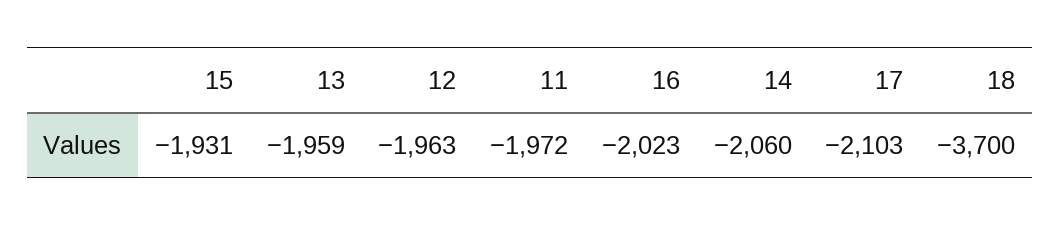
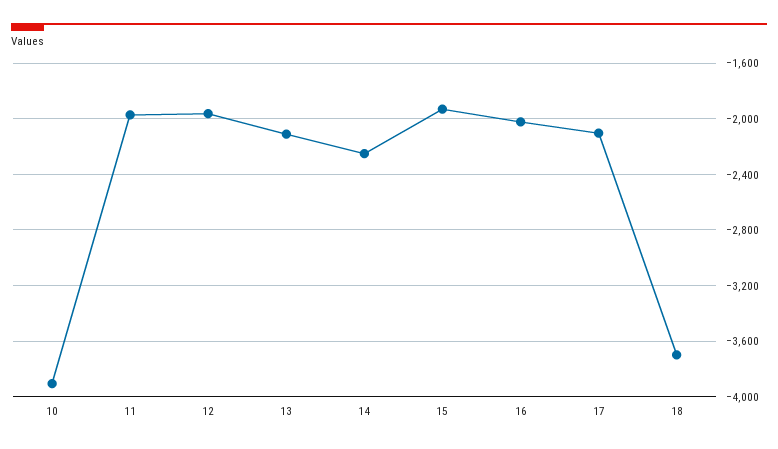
  {
    "15": -1931,
-   "13": -1959,
+   "13": -2100,
    "12": -1963,
    "11": -1972,
    "16": -2023,
-   "14": -2060,
+   "14": -2250,
    "17": -2103,
-   "18": -3700
+   "18": -3700,
+   "10": -3900
  }

